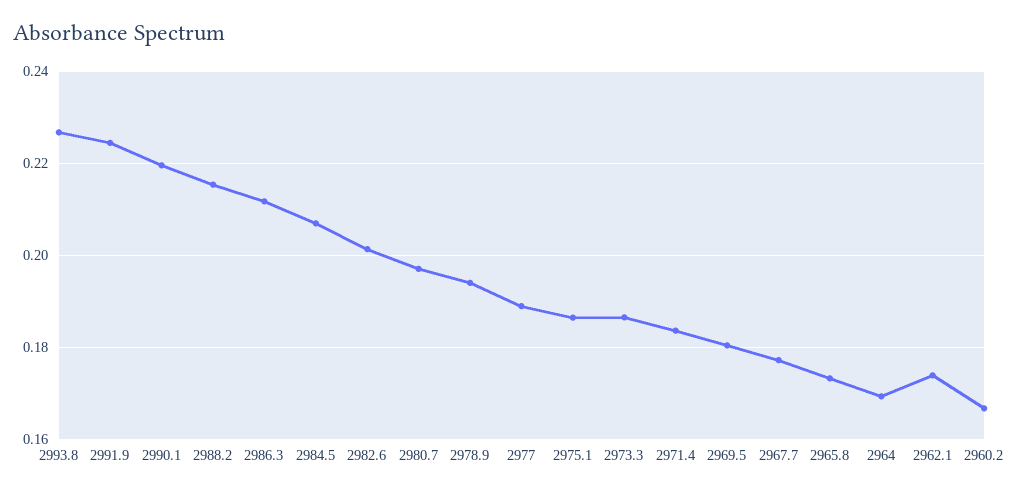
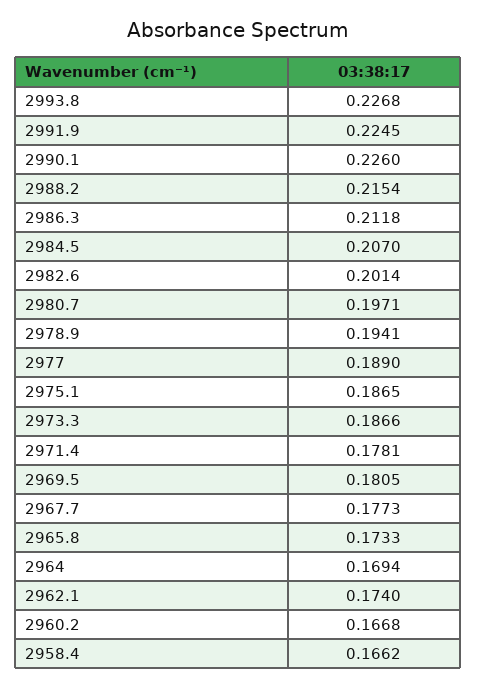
  {
    "2993.8": 0.2268,
    "2991.9": 0.2245,
-   "2990.1": 0.22,
+   "2990.1": 0.226,
    "2988.2": 0.2154,
    "2986.3": 0.2118,
    "2984.5": 0.207,
    "2982.6": 0.2014,
    "2980.7": 0.1971,
    "2978.9": 0.1941,
    "2977": 0.189,
    "2975.1": 0.1865,
    "2973.3": 0.1866,
-   "2971.4": 0.184,
+   "2971.4": 0.1781,
    "2969.5": 0.1805,
    "2967.7": 0.1773,
    "2965.8": 0.1733,
    "2964": 0.1694,
    "2962.1": 0.174,
-   "2960.2": 0.1668
+   "2960.2": 0.1668,
+   "2958.4": 0.1662
  }

